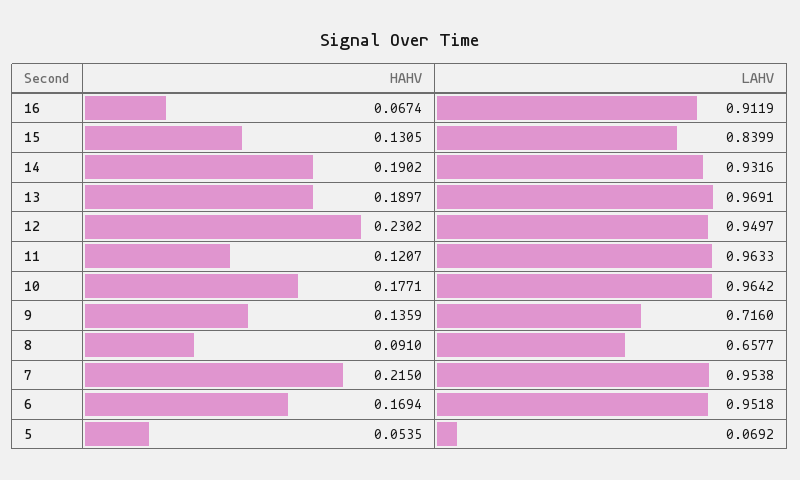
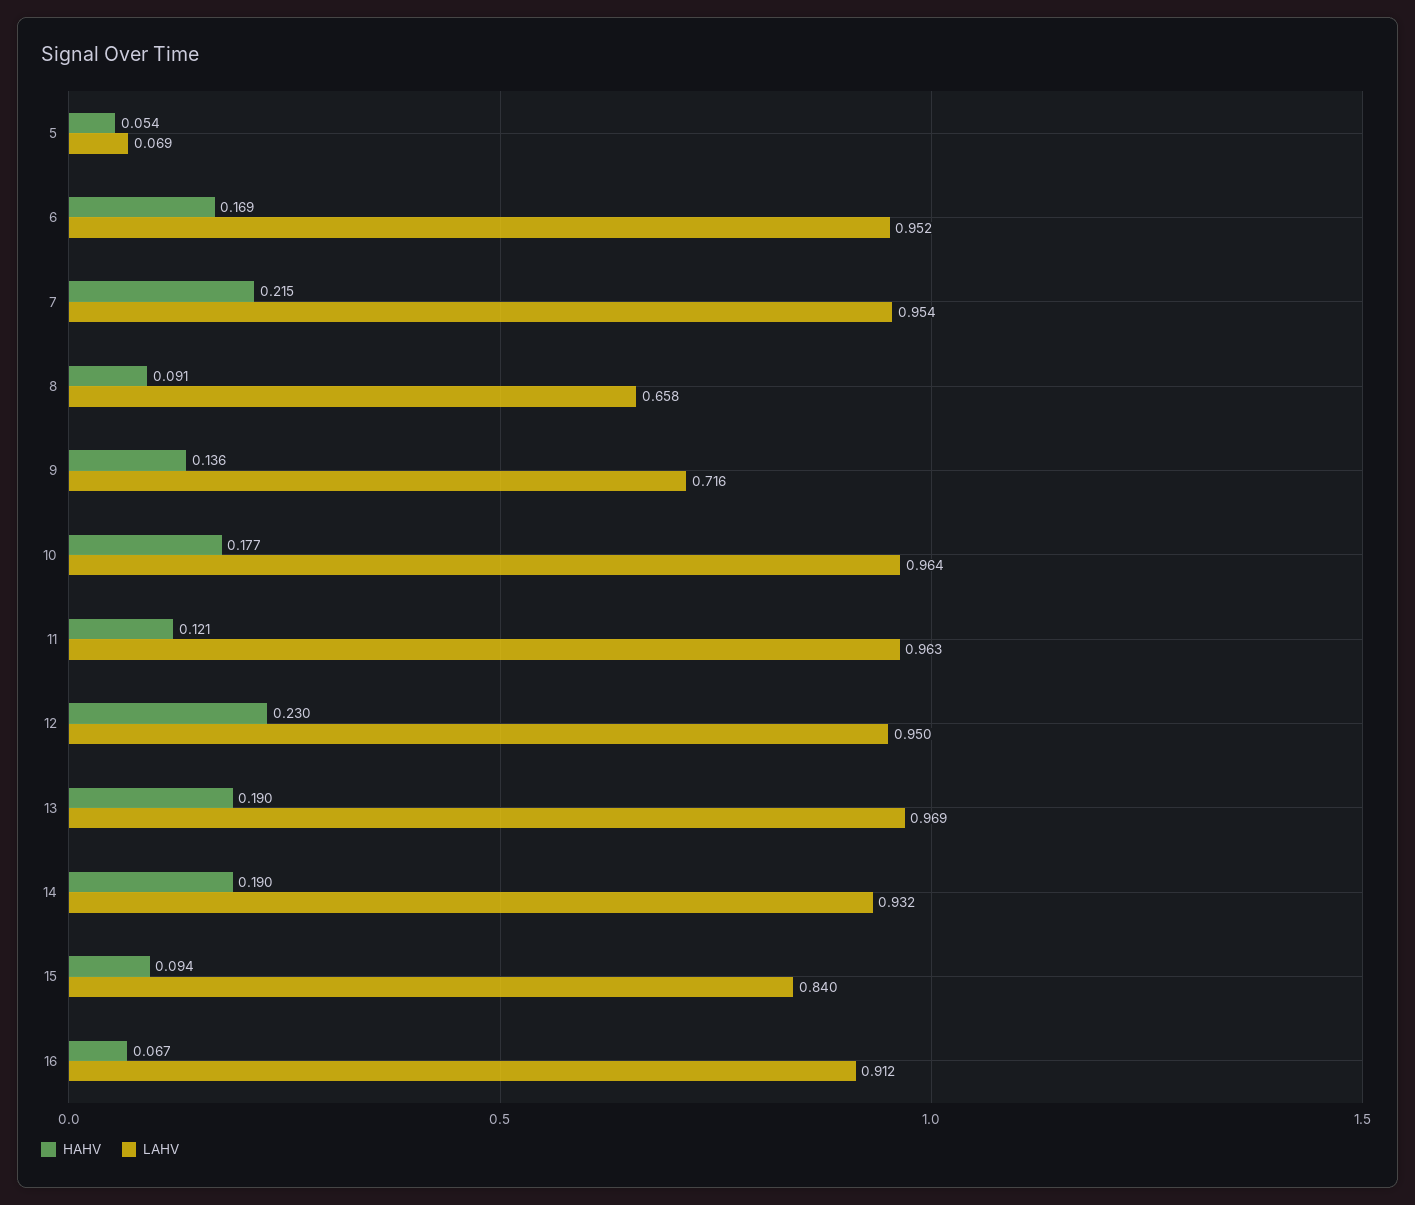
  {
    "HAHV": {
      "16": 0.0674,
-     "15": 0.1305,
+     "15": 0.094,
      "14": 0.1902,
      "13": 0.1897,
      "12": 0.2302,
      "11": 0.1207,
      "10": 0.1771,
      "9": 0.1359,
      "8": 0.091,
      "7": 0.215,
      "6": 0.1694,
      "5": 0.0535
    },
    "LAHV": {
      "16": 0.9119,
      "15": 0.8399,
      "14": 0.9316,
      "13": 0.9691,
      "12": 0.9497,
      "11": 0.9633,
      "10": 0.9642,
      "9": 0.716,
      "8": 0.6577,
      "7": 0.9538,
      "6": 0.9518,
      "5": 0.0692
    }
  }

